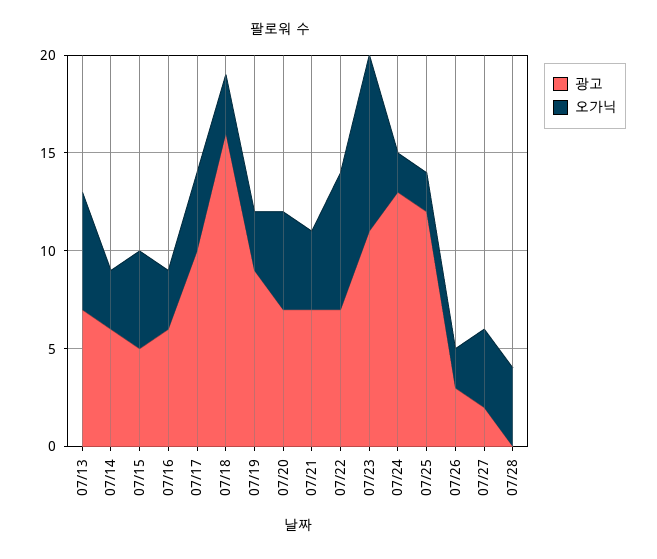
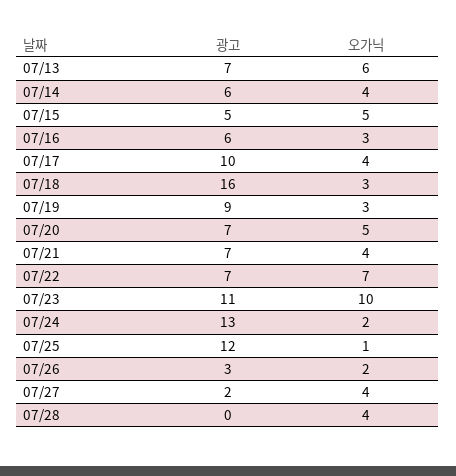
  {
    "광고": {
      "07/13": 7,
      "07/14": 6,
      "07/15": 5,
      "07/16": 6,
      "07/17": 10,
      "07/18": 16,
      "07/19": 9,
      "07/20": 7,
      "07/21": 7,
      "07/22": 7,
      "07/23": 11,
      "07/24": 13,
      "07/25": 12,
      "07/26": 3,
      "07/27": 2,
      "07/28": 0
    },
    "오가닉": {
      "07/13": 6,
-     "07/14": 3,
+     "07/14": 4,
      "07/15": 5,
      "07/16": 3,
      "07/17": 4,
      "07/18": 3,
      "07/19": 3,
      "07/20": 5,
      "07/21": 4,
      "07/22": 7,
-     "07/23": 9,
+     "07/23": 10,
      "07/24": 2,
-     "07/25": 2,
+     "07/25": 1,
      "07/26": 2,
      "07/27": 4,
      "07/28": 4
    }
  }

